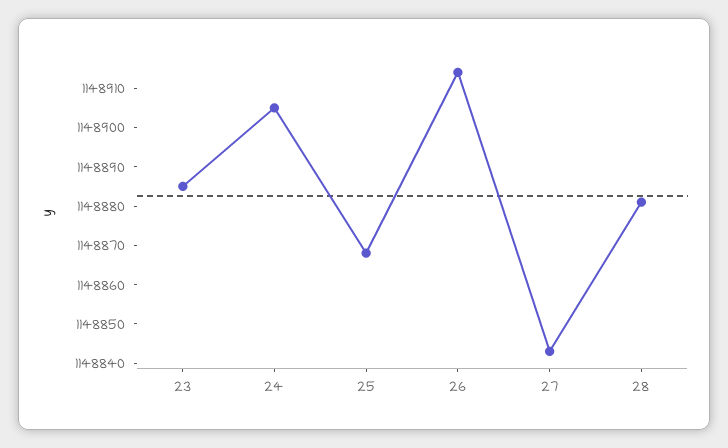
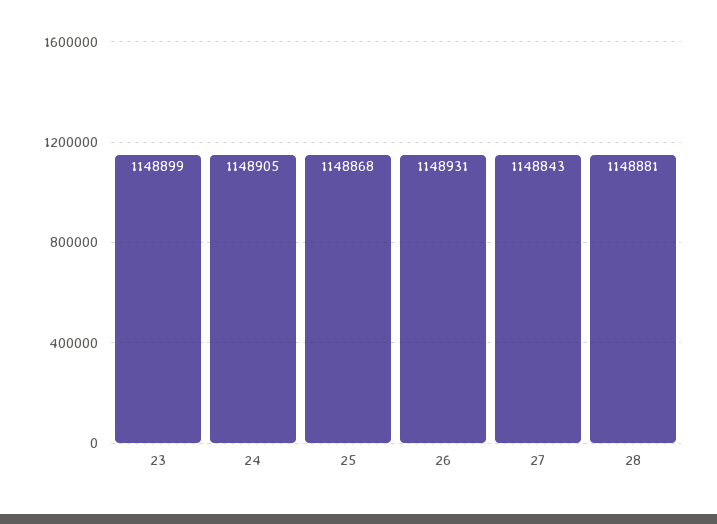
  {
-   "23": 1148885,
+   "23": 1148899,
    "24": 1148905,
    "25": 1148868,
-   "26": 1148915,
+   "26": 1148931,
    "27": 1148843,
    "28": 1148881
  }

